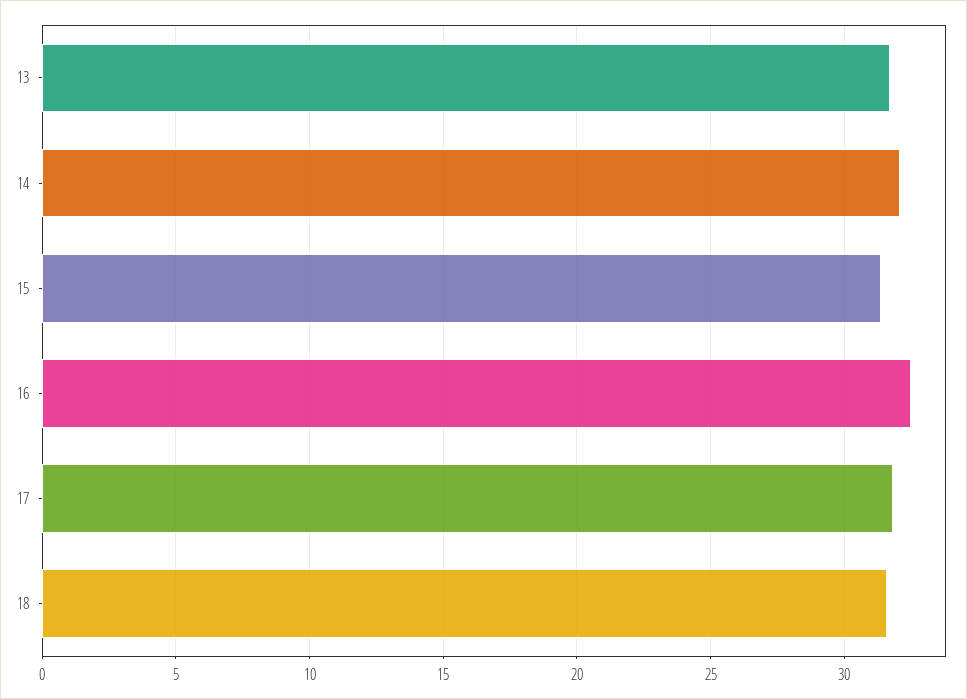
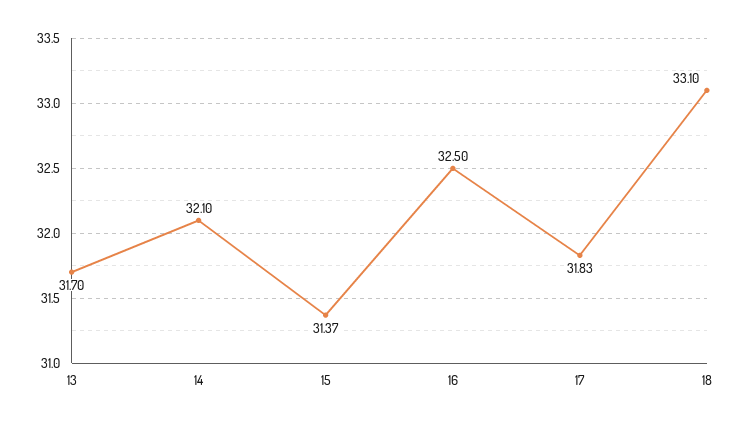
  {
    "13": 31.7,
    "14": 32.1,
    "15": 31.37,
    "16": 32.5,
    "17": 31.83,
-   "18": 31.5
+   "18": 33.1
  }

